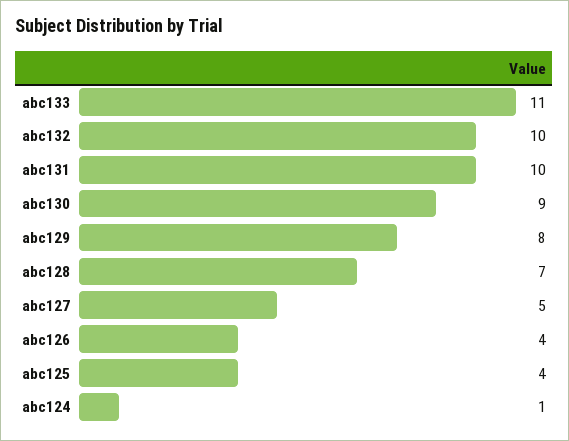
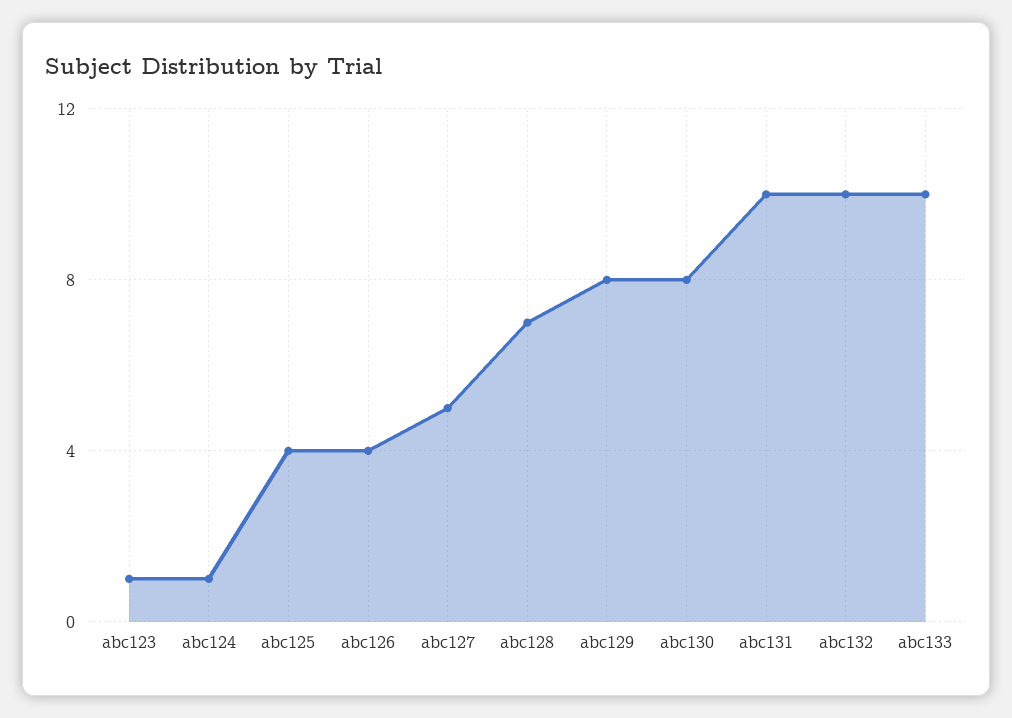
  {
-   "abc133": 11,
+   "abc133": 10,
    "abc132": 10,
    "abc131": 10,
-   "abc130": 9,
+   "abc130": 8,
    "abc129": 8,
    "abc128": 7,
    "abc127": 5,
    "abc126": 4,
    "abc125": 4,
-   "abc124": 1
+   "abc124": 1,
+   "abc123": 1
  }

